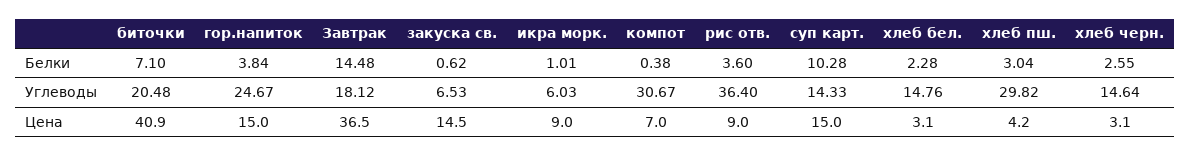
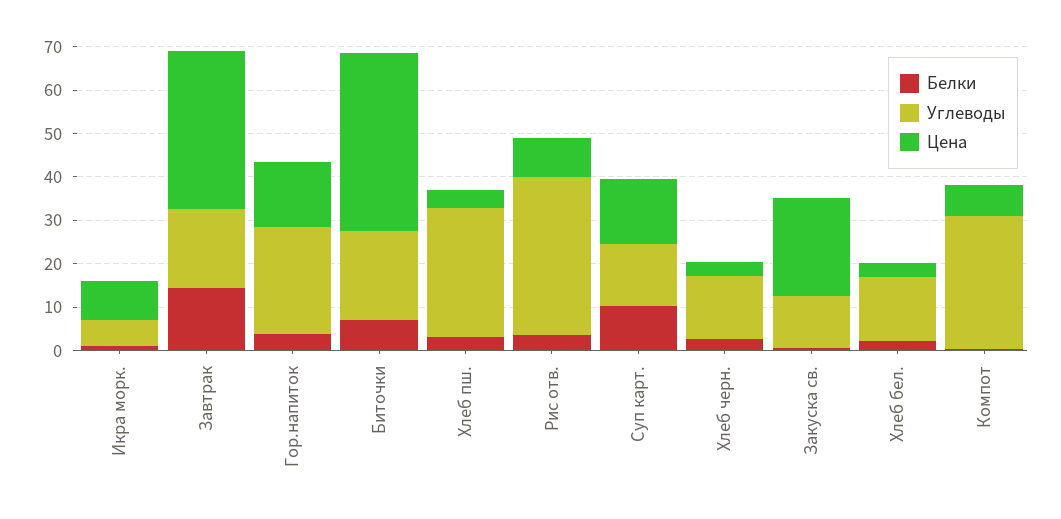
  {
    "Белки": {
      "биточки": 7.1,
      "гор.напиток": 3.84,
      "Завтрак": 14.48,
      "закуска св.": 0.62,
      "икра морк.": 1.01,
      "компот": 0.38,
      "рис отв.": 3.6,
      "суп карт.": 10.28,
      "хлеб бел.": 2.28,
      "хлеб пш.": 3.04,
      "хлеб черн.": 2.55
    },
    "Углеводы": {
      "биточки": 20.48,
      "гор.напиток": 24.67,
      "Завтрак": 18.12,
-     "закуска св.": 6.53,
+     "закуска св.": 12,
      "икра морк.": 6.03,
      "компот": 30.67,
      "рис отв.": 36.4,
      "суп карт.": 14.33,
      "хлеб бел.": 14.76,
      "хлеб пш.": 29.82,
      "хлеб черн.": 14.64
    },
    "Цена": {
      "биточки": 40.9,
      "гор.напиток": 15,
      "Завтрак": 36.5,
-     "закуска св.": 14.5,
+     "закуска св.": 22,
      "икра морк.": 9,
      "компот": 7,
      "рис отв.": 9,
      "суп карт.": 15,
      "хлеб бел.": 3.1,
      "хлеб пш.": 4.2,
      "хлеб черн.": 3.1
    }
  }

